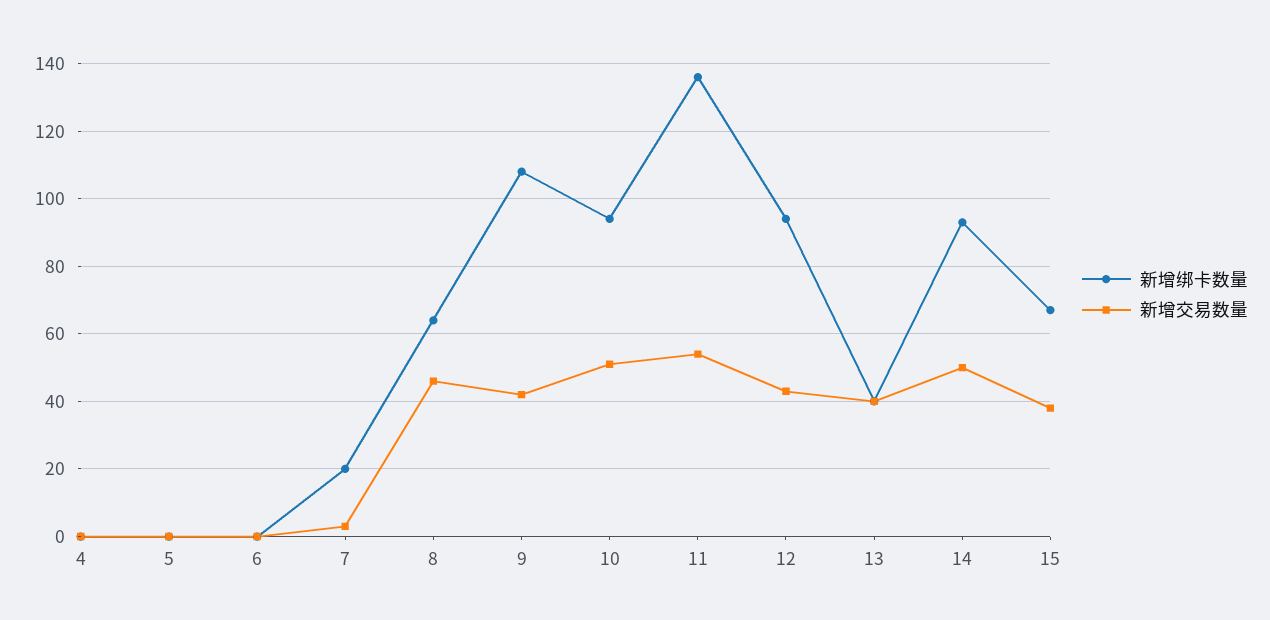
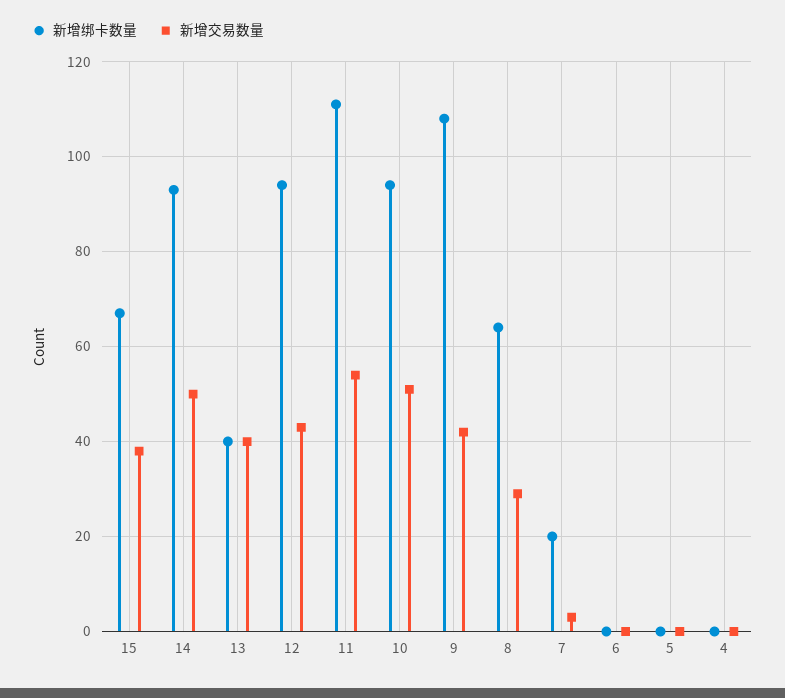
  {
    "新增绑卡数量": {
      "4": 0,
      "5": 0,
      "6": 0,
      "7": 20,
      "8": 65,
      "9": 110,
      "10": 95,
-     "11": 135,
+     "11": 110,
      "12": 95,
      "13": 40,
      "14": 95,
      "15": 65
    },
    "新增交易数量": {
      "4": 0,
      "5": 0,
      "6": 0,
      "7": 5,
-     "8": 45,
+     "8": 30,
      "9": 40,
      "10": 50,
      "11": 55,
      "12": 45,
      "13": 40,
      "14": 50,
      "15": 40
    }
  }

